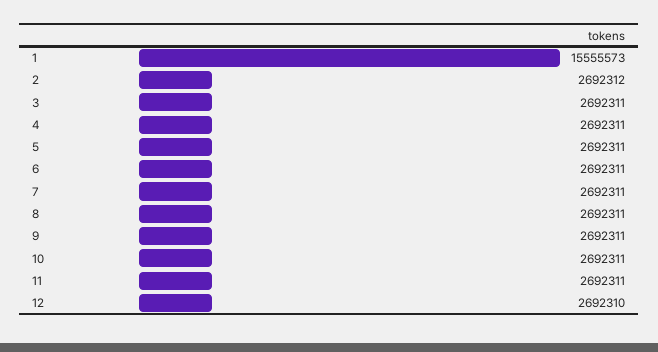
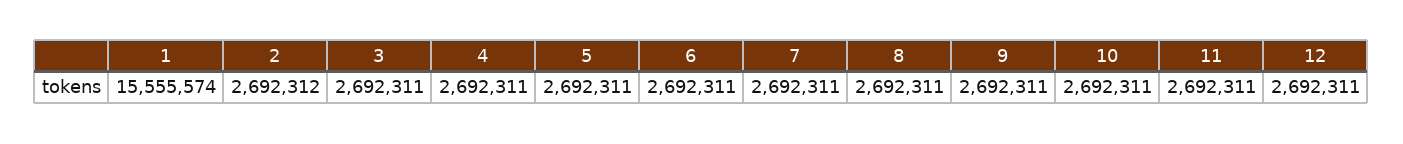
  {
-   "1": 15555573,
+   "1": 15555574,
    "2": 2692312,
    "3": 2692311,
    "4": 2692311,
    "5": 2692311,
    "6": 2692311,
    "7": 2692311,
    "8": 2692311,
    "9": 2692311,
    "10": 2692311,
    "11": 2692311,
-   "12": 2692310
+   "12": 2692311
  }

